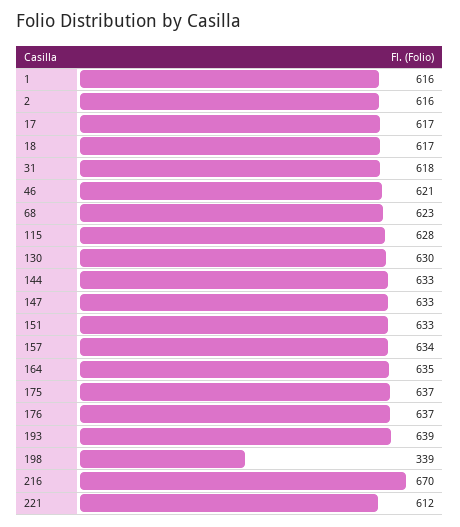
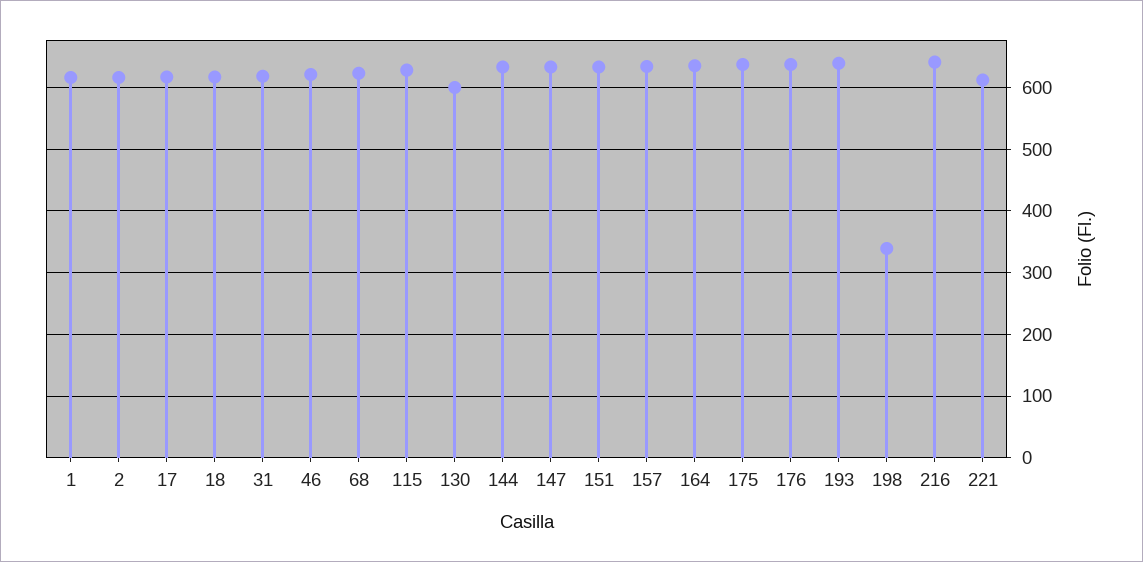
  {
    "1": 616,
    "2": 616,
    "17": 617,
    "18": 617,
    "31": 618,
    "46": 621,
    "68": 623,
    "115": 628,
-   "130": 630,
+   "130": 600,
    "144": 633,
    "147": 633,
    "151": 633,
    "157": 634,
    "164": 635,
    "175": 637,
    "176": 637,
    "193": 639,
    "198": 339,
-   "216": 670,
+   "216": 640,
    "221": 612
  }

